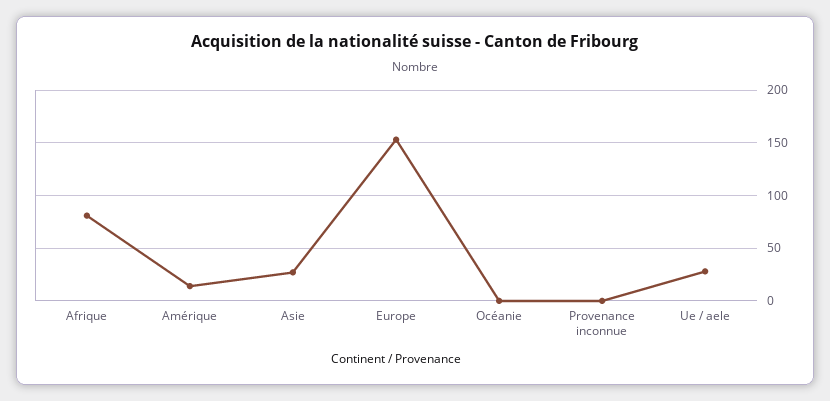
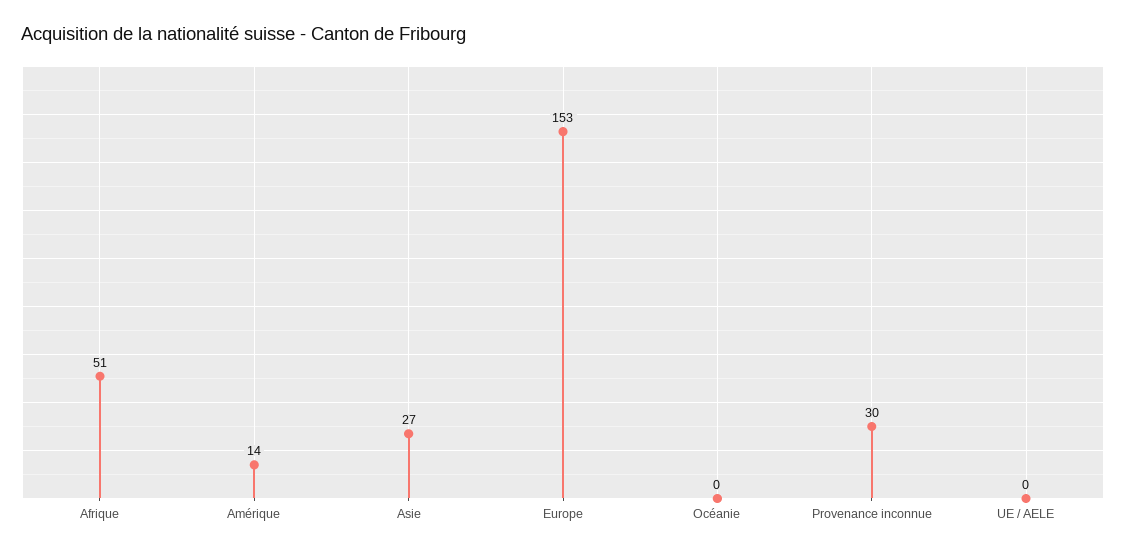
  {
-   "Afrique": 80,
+   "Afrique": 51,
    "Amérique": 14,
    "Asie": 27,
    "Europe": 153,
    "Océanie": 0,
-   "Provenance inconnue": 0,
+   "Provenance inconnue": 30,
-   "Ue / aele": 30
+   "Ue / aele": 0
  }

